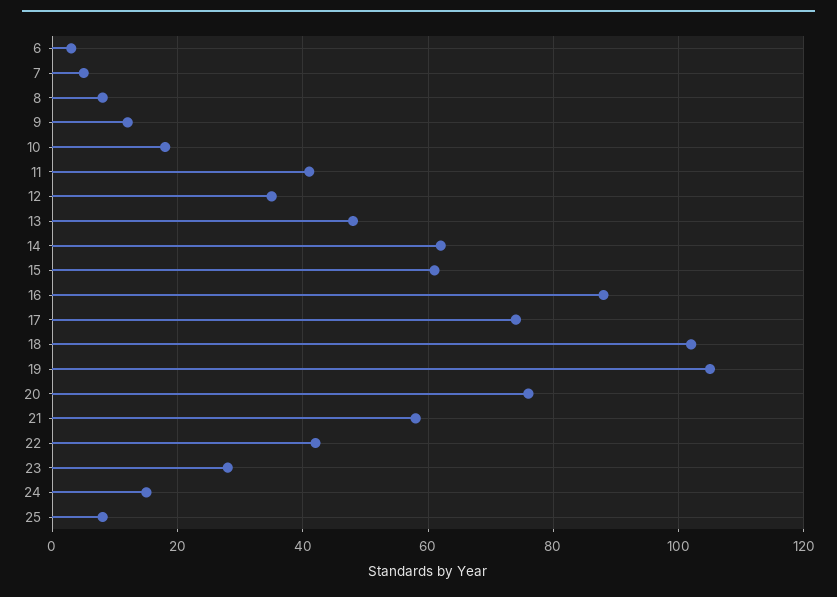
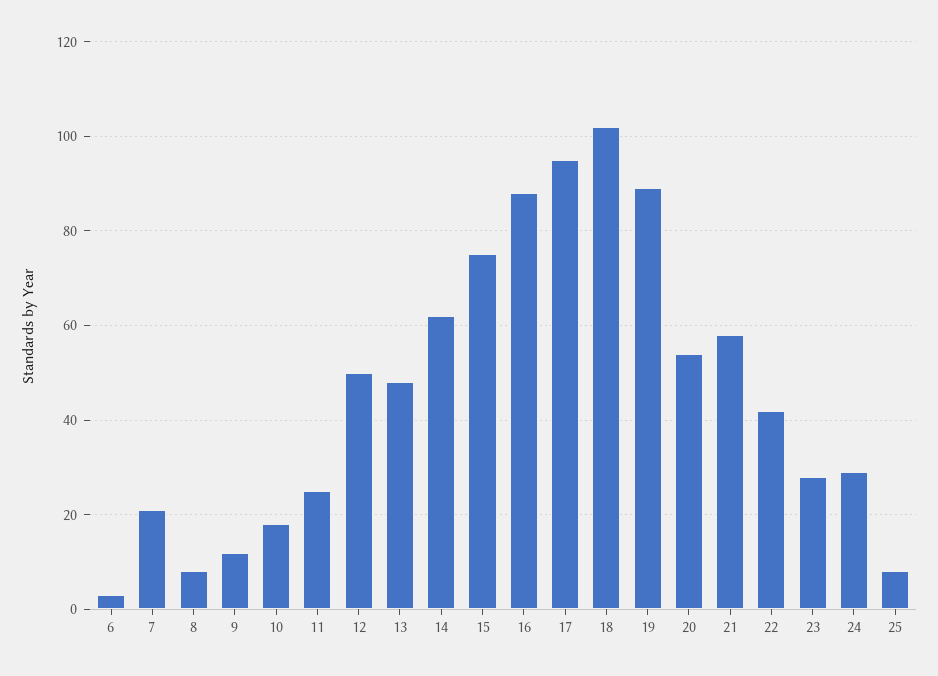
  {
    "6": 5,
-   "7": 5,
+   "7": 20,
    "8": 10,
    "9": 10,
    "10": 20,
-   "11": 40,
+   "11": 25,
-   "12": 35,
+   "12": 50,
    "13": 50,
    "14": 60,
-   "15": 60,
+   "15": 75,
    "16": 90,
-   "17": 75,
+   "17": 95,
    "18": 100,
-   "19": 105,
+   "19": 90,
-   "20": 75,
+   "20": 55,
    "21": 60,
    "22": 40,
    "23": 30,
-   "24": 15,
+   "24": 30,
    "25": 10
  }

